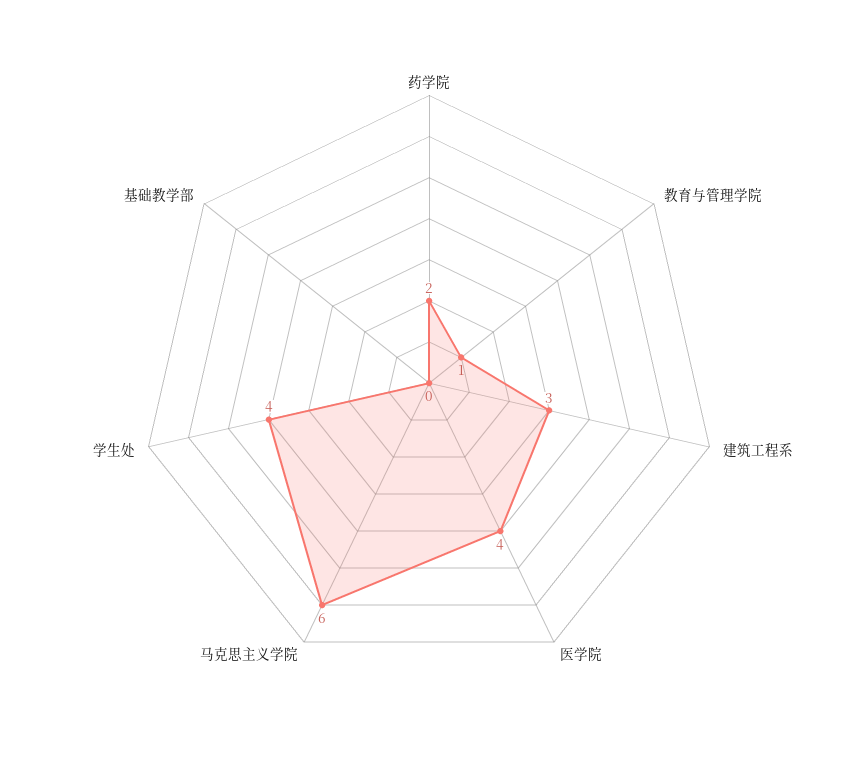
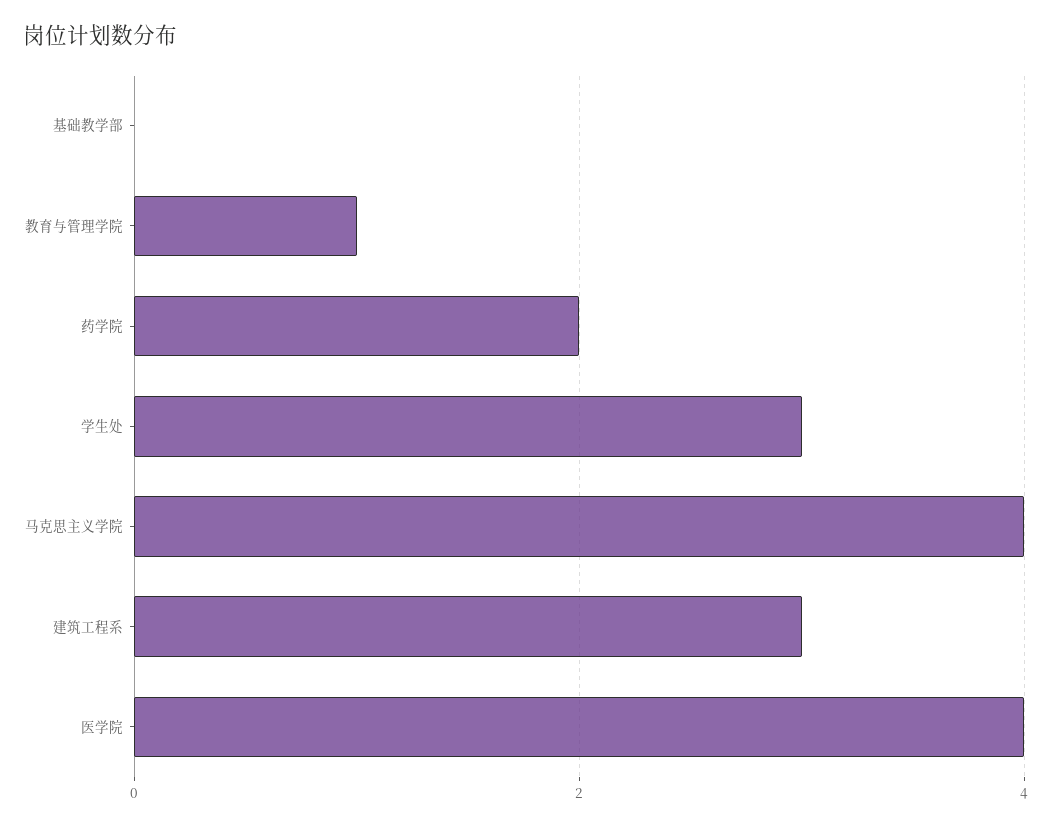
  {
    "药学院": 2,
    "教育与管理学院": 1,
    "建筑工程系": 3,
    "医学院": 4,
-   "马克思主义学院": 6,
+   "马克思主义学院": 4,
-   "学生处": 4,
+   "学生处": 3,
    "基础教学部": 0
  }

